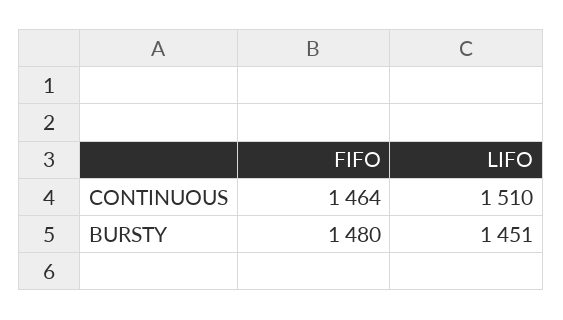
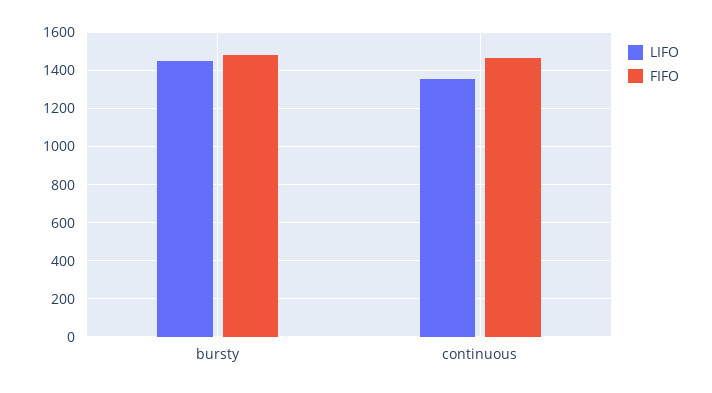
  {
    "FIFO": {
      "CONTINUOUS": 1464,
      "BURSTY": 1480
    },
    "LIFO": {
-     "CONTINUOUS": 1510,
+     "CONTINUOUS": 1350,
      "BURSTY": 1451
    }
  }

